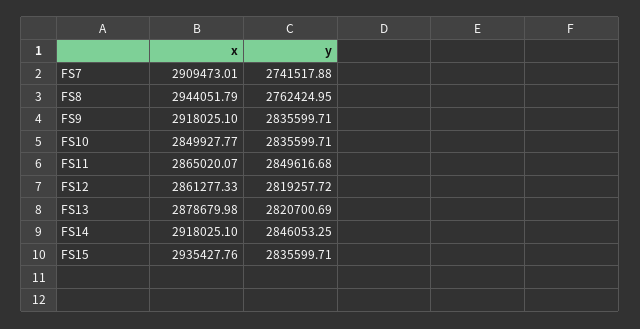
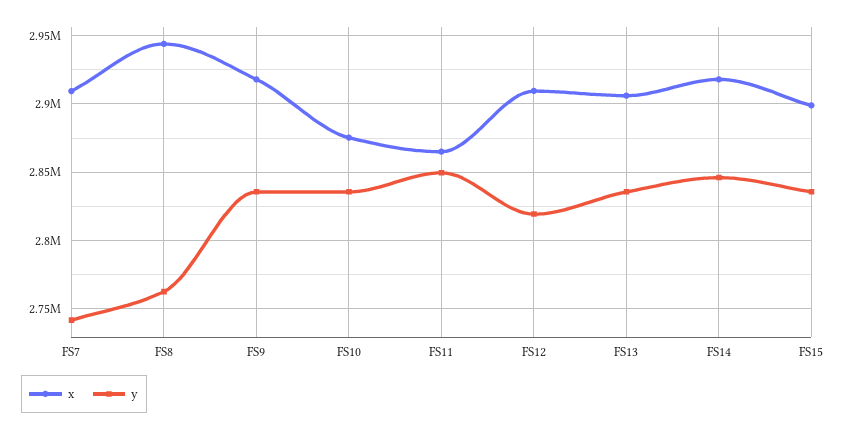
  {
    "x": {
      "FS7": 2909473.01,
      "FS8": 2944051.79,
      "FS9": 2918025.1,
-     "FS10": 2849927.77,
+     "FS10": 2875000,
      "FS11": 2865020.07,
-     "FS12": 2861277.33,
+     "FS12": 2910000,
-     "FS13": 2878679.98,
+     "FS13": 2905000,
      "FS14": 2918025.1,
-     "FS15": 2935427.76
+     "FS15": 2900000
    },
    "y": {
      "FS7": 2741517.88,
      "FS8": 2762424.95,
      "FS9": 2835599.71,
      "FS10": 2835599.71,
      "FS11": 2849616.68,
      "FS12": 2819257.72,
-     "FS13": 2820700.69,
+     "FS13": 2835000,
      "FS14": 2846053.25,
      "FS15": 2835599.71
    }
  }

